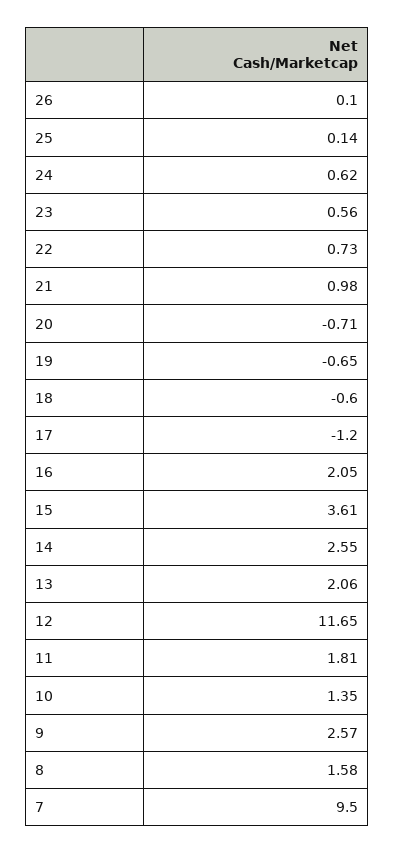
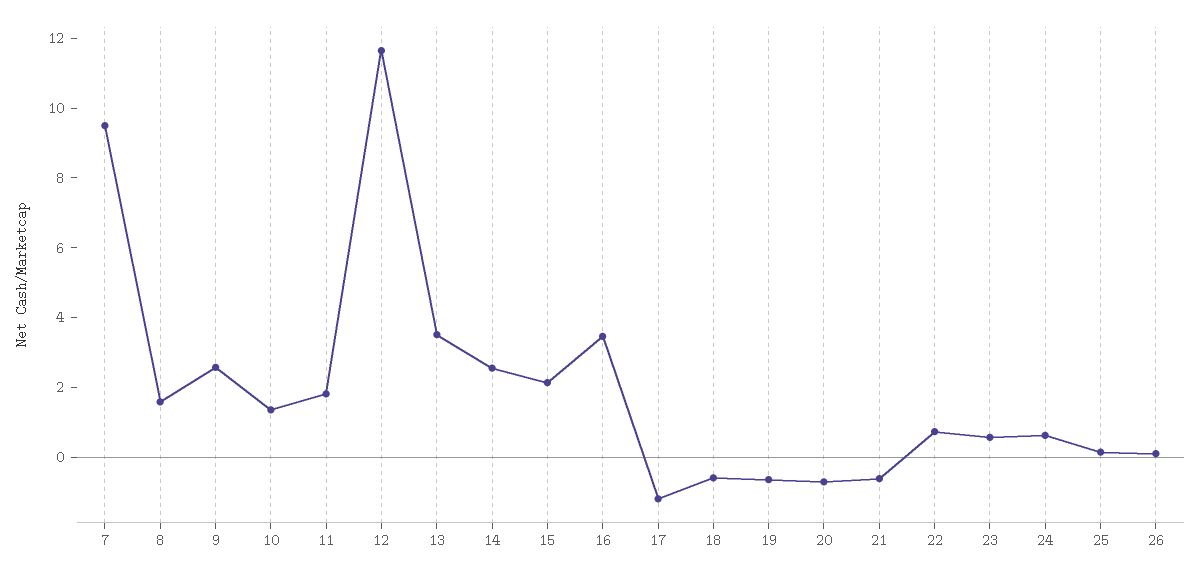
  {
    "26": 0.1,
    "25": 0.14,
    "24": 0.62,
    "23": 0.56,
    "22": 0.73,
-   "21": 0.98,
+   "21": -0.5,
    "20": -0.71,
    "19": -0.65,
    "18": -0.6,
    "17": -1.2,
-   "16": 2.05,
+   "16": 3.5,
-   "15": 3.61,
+   "15": 2,
    "14": 2.55,
-   "13": 2.06,
+   "13": 3.5,
    "12": 11.65,
    "11": 1.81,
    "10": 1.35,
    "9": 2.57,
    "8": 1.58,
    "7": 9.5
  }

